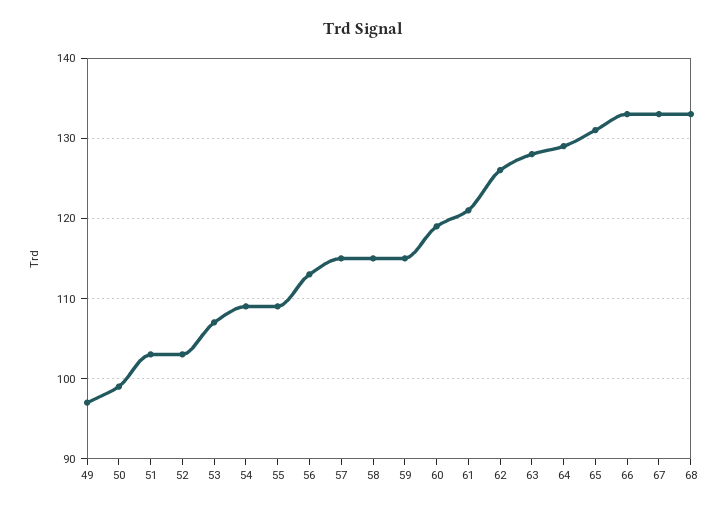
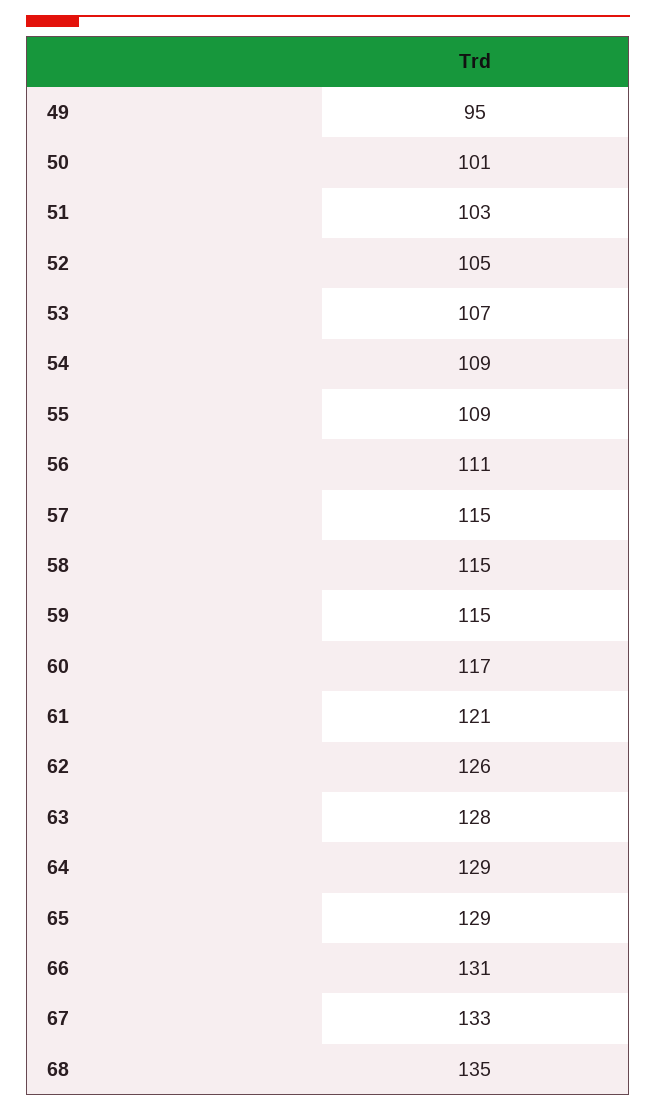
  {
-   "49": 97,
+   "49": 95,
-   "50": 99,
+   "50": 101,
    "51": 103,
-   "52": 103,
+   "52": 105,
    "53": 107,
    "54": 109,
    "55": 109,
-   "56": 113,
+   "56": 111,
    "57": 115,
    "58": 115,
    "59": 115,
-   "60": 119,
+   "60": 117,
    "61": 121,
    "62": 126,
    "63": 128,
    "64": 129,
-   "65": 131,
+   "65": 129,
-   "66": 133,
+   "66": 131,
    "67": 133,
-   "68": 133
+   "68": 135
  }

